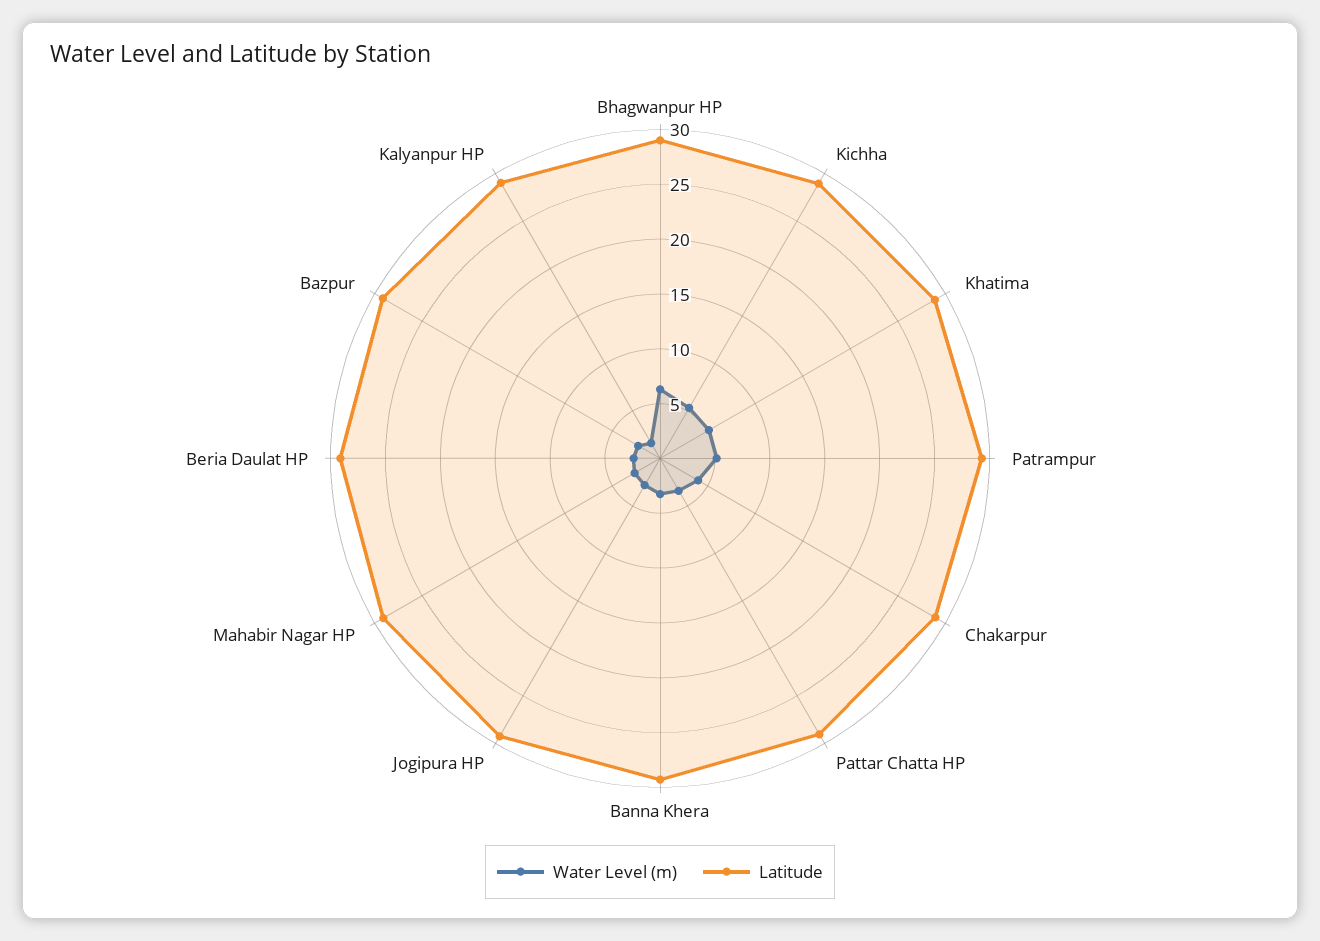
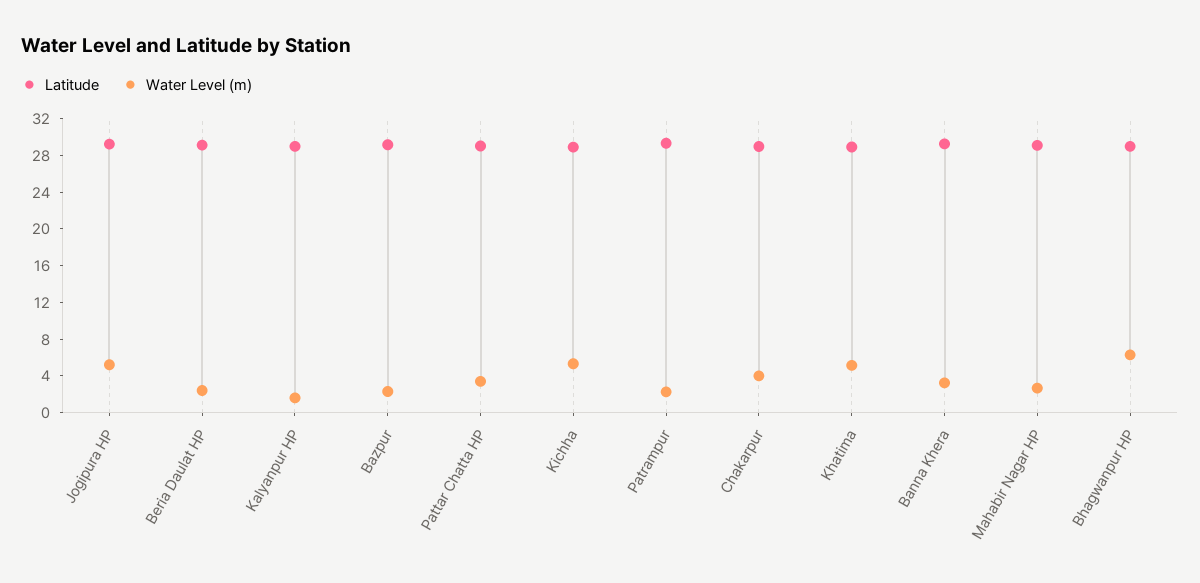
  {
    "Water Level (m)": {
      "Bhagwanpur HP": 6,
      "Kichha": 5,
      "Khatima": 5,
-     "Patrampur": 5,
+     "Patrampur": 2,
      "Chakarpur": 4,
      "Pattar Chatta HP": 3,
      "Banna Khera": 3,
-     "Jogipura HP": 3,
+     "Jogipura HP": 5,
      "Mahabir Nagar HP": 3,
      "Beria Daulat HP": 2,
      "Bazpur": 2,
      "Kalyanpur HP": 2
    },
    "Latitude": {
      "Bhagwanpur HP": 29,
      "Kichha": 29,
      "Khatima": 29,
      "Patrampur": 29,
      "Chakarpur": 29,
      "Pattar Chatta HP": 29,
      "Banna Khera": 29,
      "Jogipura HP": 29,
      "Mahabir Nagar HP": 29,
      "Beria Daulat HP": 29,
      "Bazpur": 29,
      "Kalyanpur HP": 29
    }
  }

